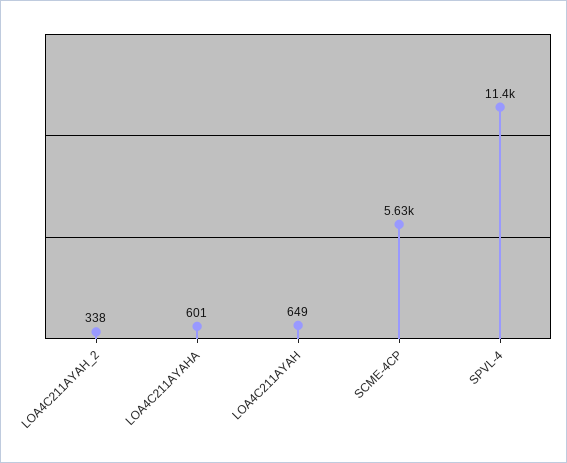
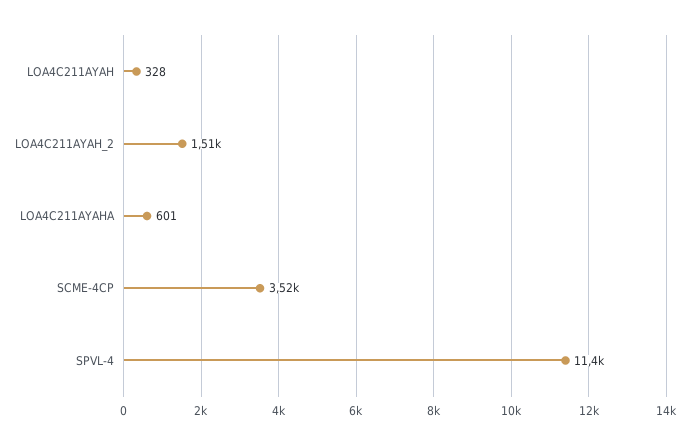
  {
-   "LOA4C211AYAH_2": 338,
+   "LOA4C211AYAH_2": 1510,
    "LOA4C211AYAHA": 601,
-   "LOA4C211AYAH": 649,
+   "LOA4C211AYAH": 328,
-   "SCME-4CP": 5630,
+   "SCME-4CP": 3520,
    "SPVL-4": 11400
  }

